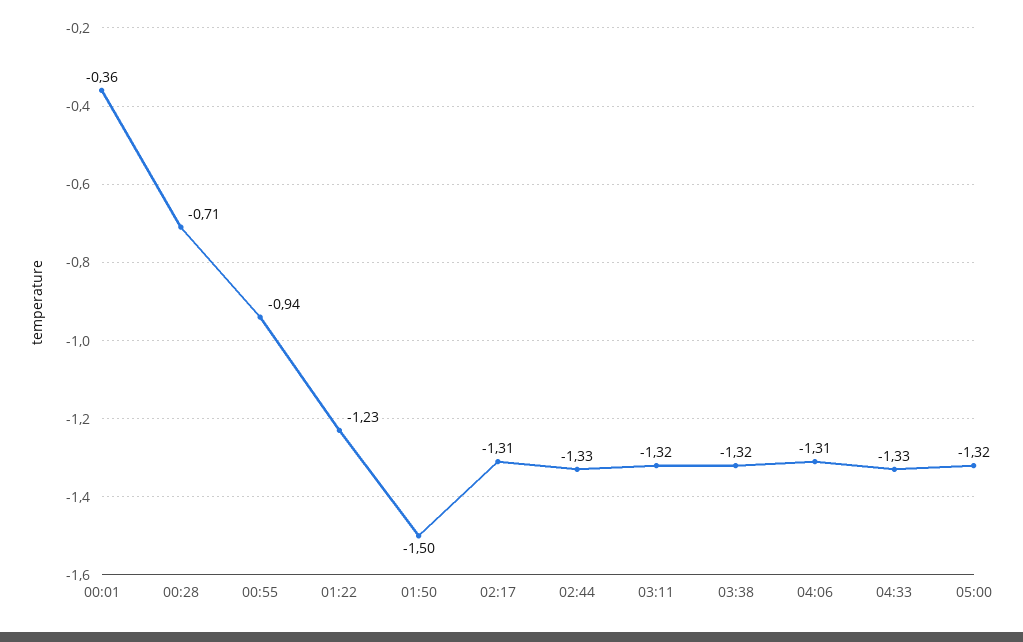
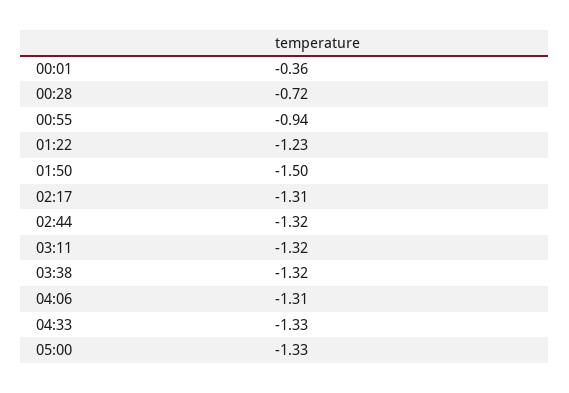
  {
    "00:01": -0.36,
-   "00:28": -0.71,
+   "00:28": -0.72,
    "00:55": -0.94,
    "01:22": -1.23,
    "01:50": -1.5,
    "02:17": -1.31,
-   "02:44": -1.33,
+   "02:44": -1.32,
    "03:11": -1.32,
    "03:38": -1.32,
    "04:06": -1.31,
    "04:33": -1.33,
-   "05:00": -1.32
+   "05:00": -1.33
  }

